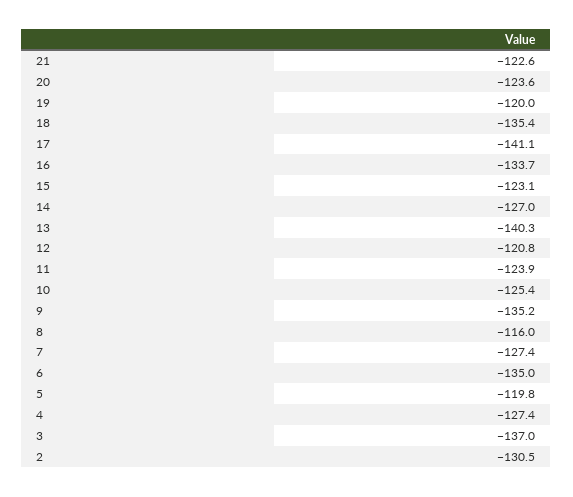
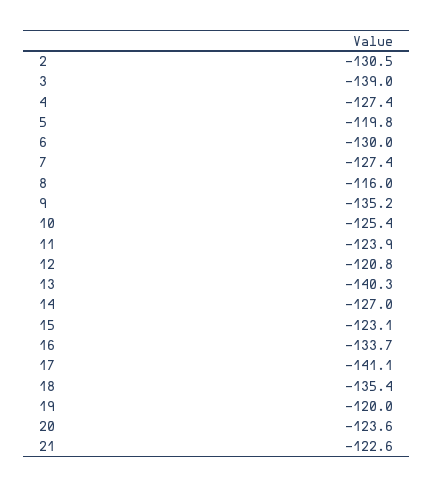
  {
    "21": -122.6,
    "20": -123.6,
    "19": -120,
    "18": -135.4,
    "17": -141.1,
    "16": -133.7,
    "15": -123.1,
    "14": -127,
    "13": -140.3,
    "12": -120.8,
    "11": -123.9,
    "10": -125.4,
    "9": -135.2,
    "8": -116,
    "7": -127.4,
-   "6": -135,
+   "6": -130,
    "5": -119.8,
    "4": -127.4,
-   "3": -137,
+   "3": -139,
    "2": -130.5
  }

